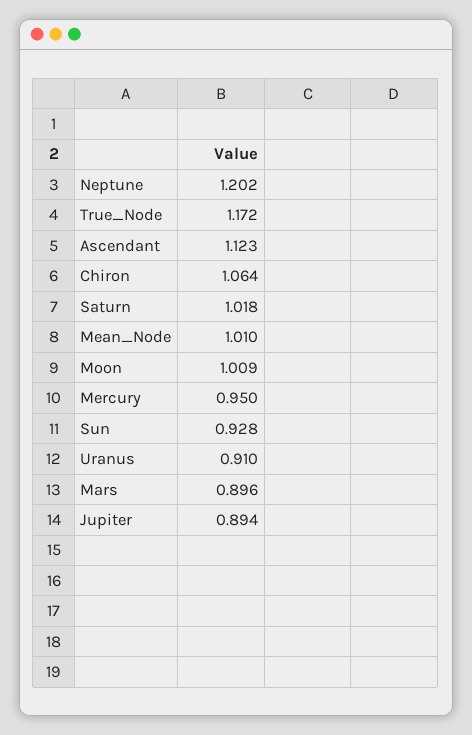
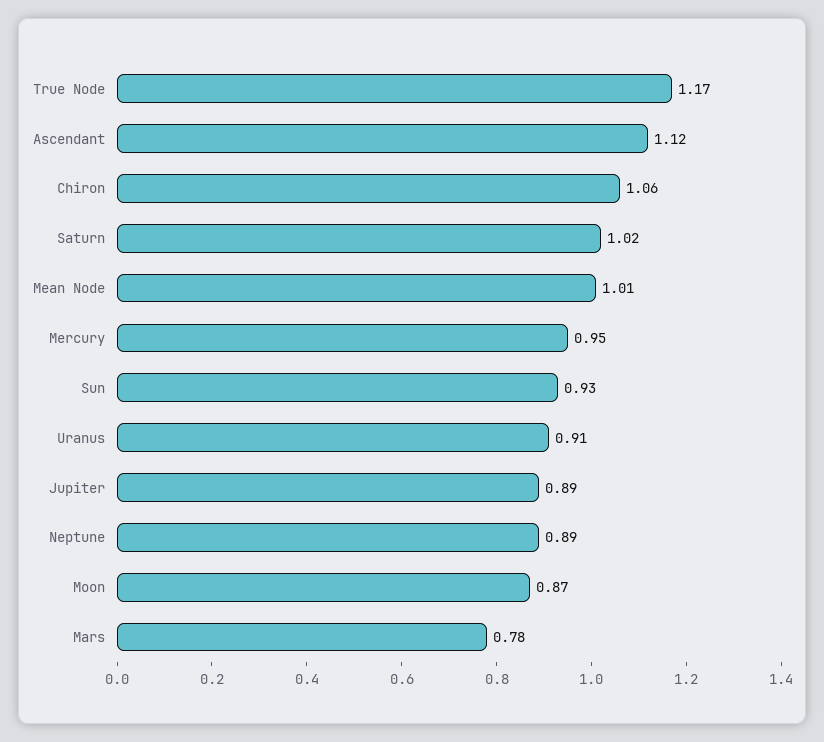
  {
-   "Neptune": 1.202,
+   "Neptune": 0.89,
    "True_Node": 1.172,
    "Ascendant": 1.123,
    "Chiron": 1.064,
    "Saturn": 1.018,
    "Mean_Node": 1.01,
-   "Moon": 1.009,
+   "Moon": 0.87,
    "Mercury": 0.95,
    "Sun": 0.928,
    "Uranus": 0.91,
-   "Mars": 0.896,
+   "Mars": 0.78,
    "Jupiter": 0.894
  }

